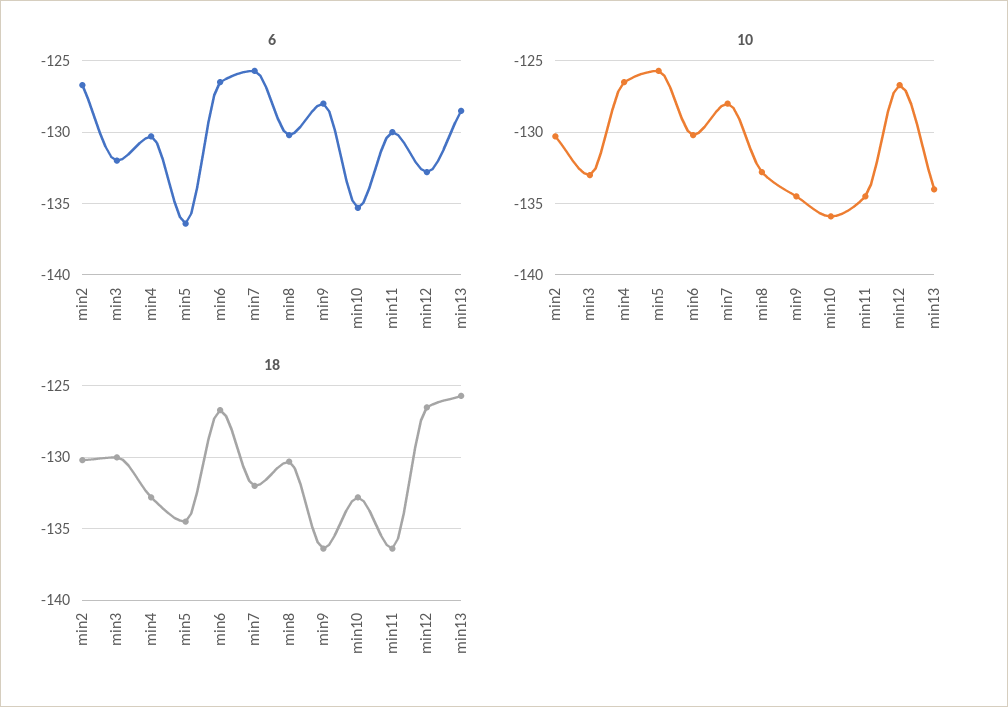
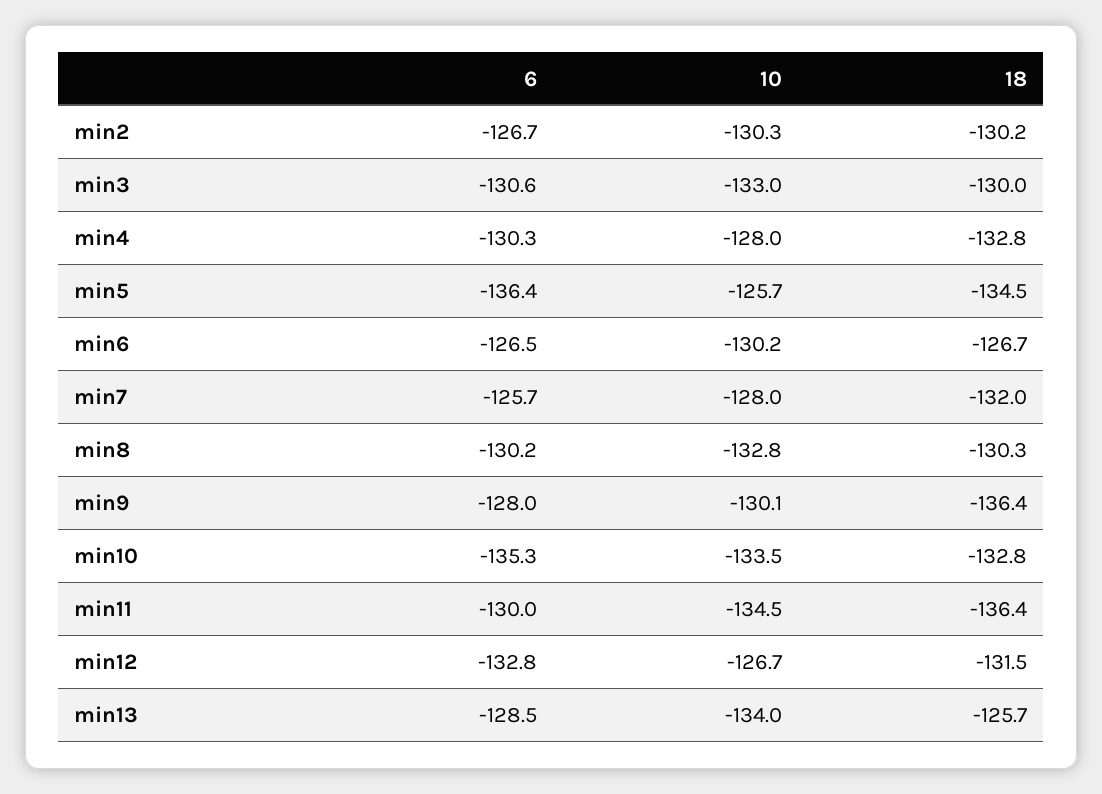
  {
    "6": {
      "min2": -126.7,
-     "min3": -132,
+     "min3": -130.6,
      "min4": -130.3,
      "min5": -136.4,
      "min6": -126.5,
      "min7": -125.7,
      "min8": -130.2,
      "min9": -128,
      "min10": -135.3,
      "min11": -130,
      "min12": -132.8,
      "min13": -128.5
    },
    "10": {
      "min2": -130.3,
      "min3": -133,
-     "min4": -126.5,
+     "min4": -128,
      "min5": -125.7,
      "min6": -130.2,
      "min7": -128,
      "min8": -132.8,
-     "min9": -134.5,
+     "min9": -130.1,
-     "min10": -136,
+     "min10": -133.5,
      "min11": -134.5,
      "min12": -126.7,
      "min13": -134
    },
    "18": {
      "min2": -130.2,
      "min3": -130,
      "min4": -132.8,
      "min5": -134.5,
      "min6": -126.7,
      "min7": -132,
      "min8": -130.3,
      "min9": -136.4,
      "min10": -132.8,
      "min11": -136.4,
-     "min12": -126.5,
+     "min12": -131.5,
      "min13": -125.7
    }
  }

